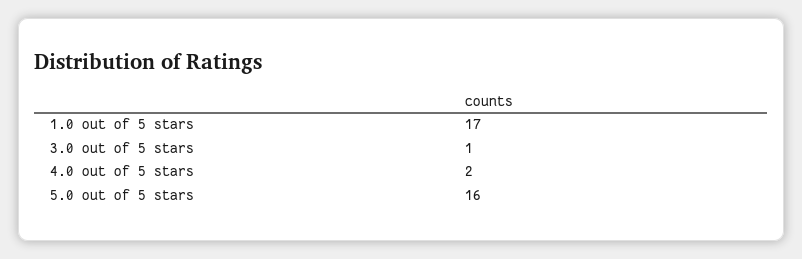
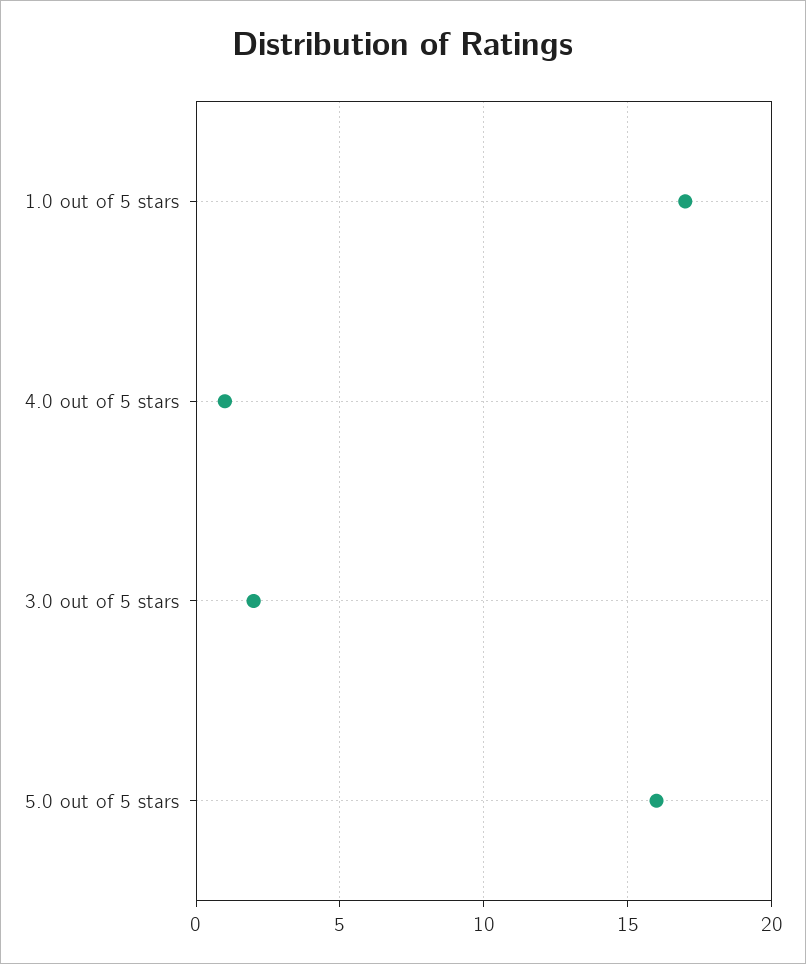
  {
    "1.0 out of 5 stars": 17,
-   "3.0 out of 5 stars": 1,
+   "3.0 out of 5 stars": 2,
-   "4.0 out of 5 stars": 2,
+   "4.0 out of 5 stars": 1,
    "5.0 out of 5 stars": 16
  }

